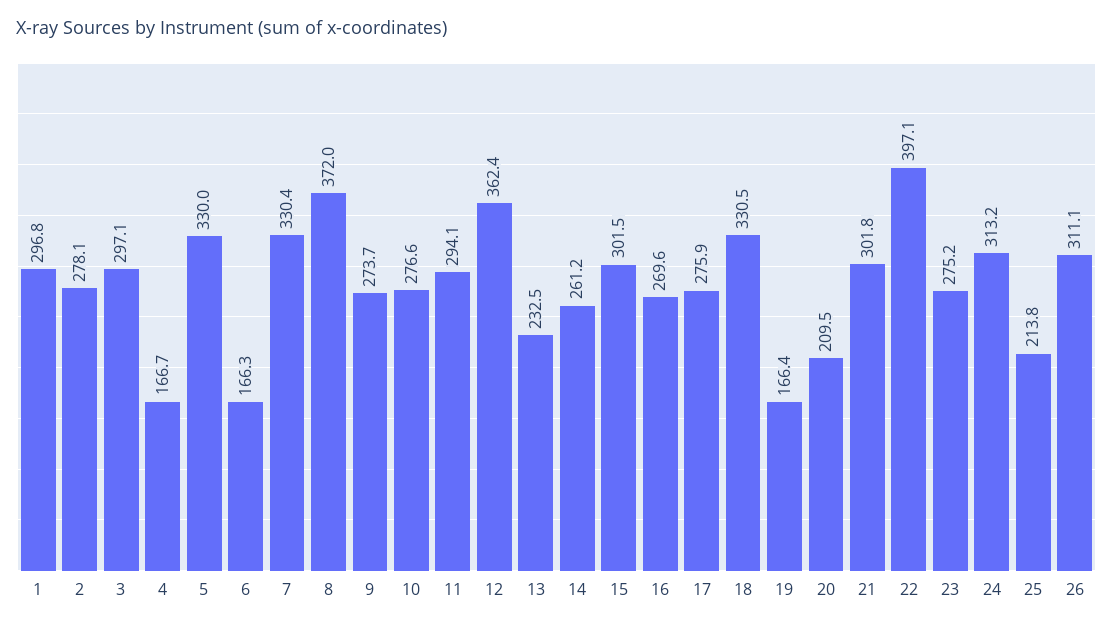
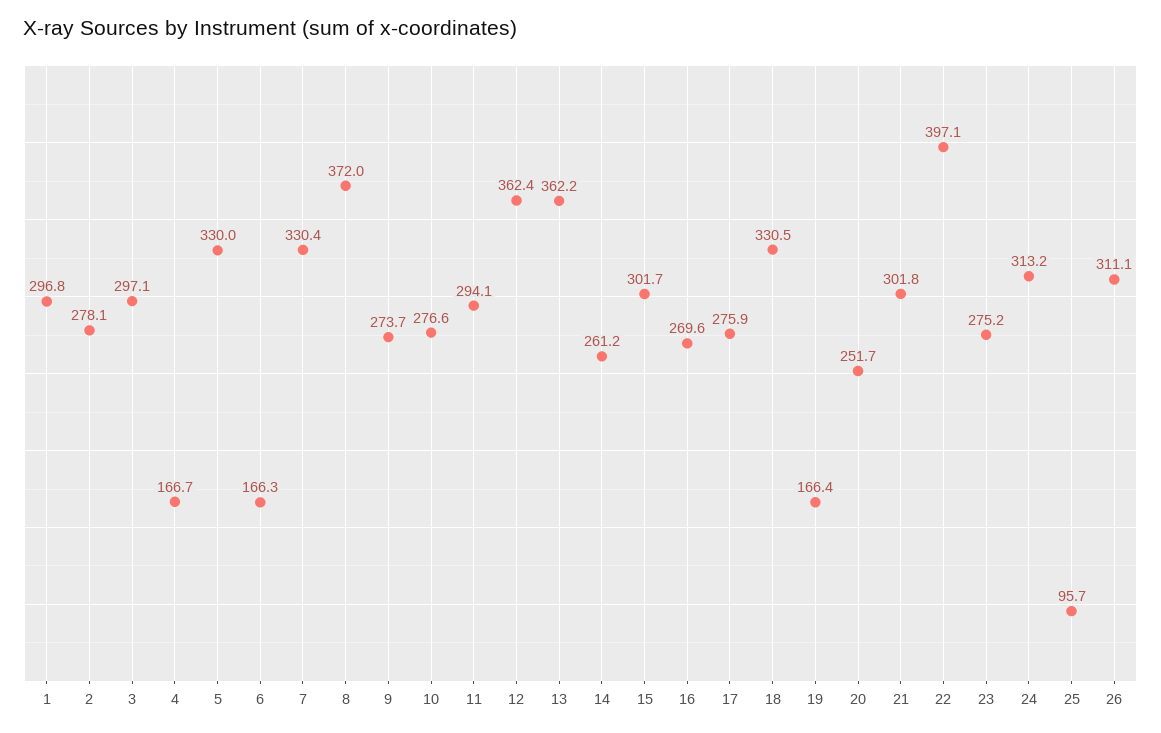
  {
    "1": 296.8,
    "2": 278.1,
    "3": 297.1,
    "4": 166.7,
    "5": 330,
    "6": 166.3,
    "7": 330.4,
    "8": 372,
    "9": 273.7,
    "10": 276.6,
    "11": 294.1,
    "12": 362.4,
-   "13": 232.5,
+   "13": 362.2,
    "14": 261.2,
-   "15": 301.5,
+   "15": 301.7,
    "16": 269.6,
    "17": 275.9,
    "18": 330.5,
    "19": 166.4,
-   "20": 209.5,
+   "20": 251.7,
    "21": 301.8,
    "22": 397.1,
    "23": 275.2,
    "24": 313.2,
-   "25": 213.8,
+   "25": 95.7,
    "26": 311.1
  }

